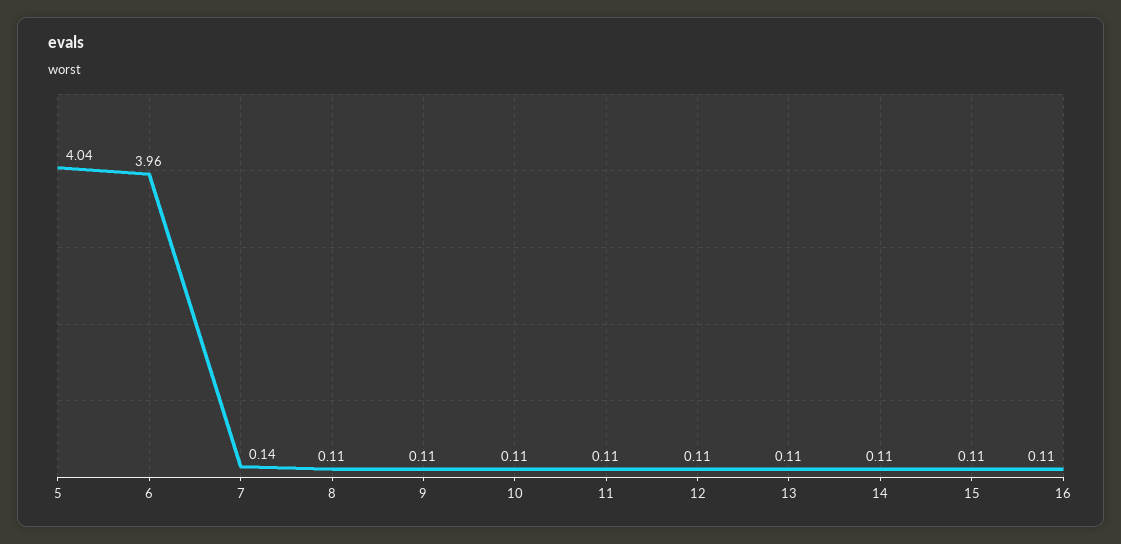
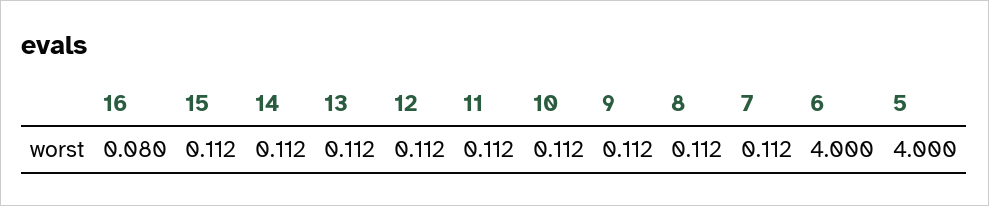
  {
-   "5": 4.04,
+   "5": 4,
-   "6": 3.96,
+   "6": 4,
-   "7": 0.14,
+   "7": 0.112,
    "8": 0.112,
    "9": 0.112,
    "10": 0.112,
    "11": 0.112,
    "12": 0.112,
    "13": 0.112,
    "14": 0.112,
    "15": 0.112,
-   "16": 0.11
+   "16": 0.08
  }

